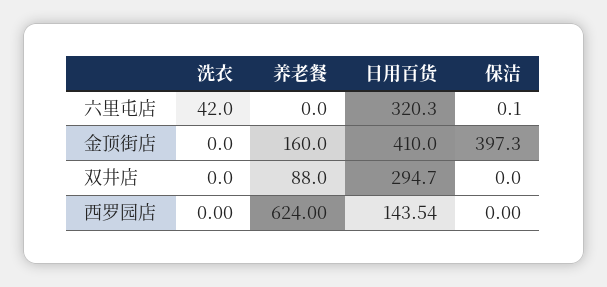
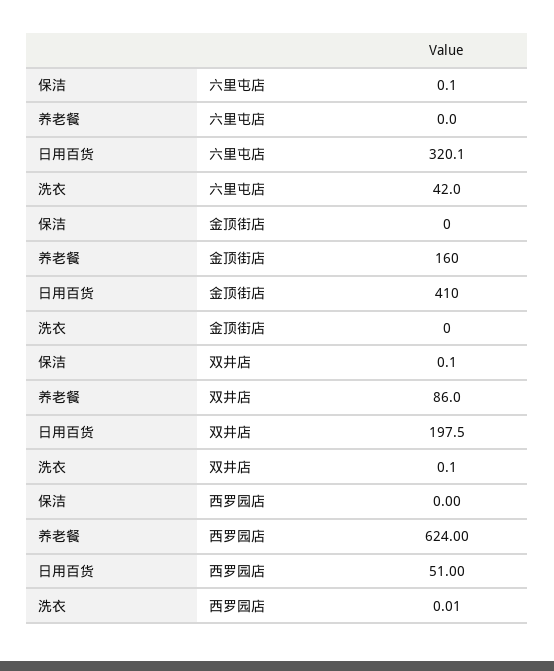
  {
    "洗衣": {
      "六里屯店": 42,
      "金顶街店": 0,
-     "双井店": 0,
+     "双井店": 0.1,
-     "西罗园店": 0
+     "西罗园店": 0.01
    },
    "养老餐": {
      "六里屯店": 0,
      "金顶街店": 160,
-     "双井店": 88,
+     "双井店": 86,
      "西罗园店": 624
    },
    "日用百货": {
-     "六里屯店": 320.3,
+     "六里屯店": 320.1,
      "金顶街店": 410,
-     "双井店": 294.7,
+     "双井店": 197.5,
-     "西罗园店": 143.54
+     "西罗园店": 51
    },
    "保洁": {
      "六里屯店": 0.1,
-     "金顶街店": 397.3,
+     "金顶街店": 0,
-     "双井店": 0,
+     "双井店": 0.1,
      "西罗园店": 0
    }
  }

